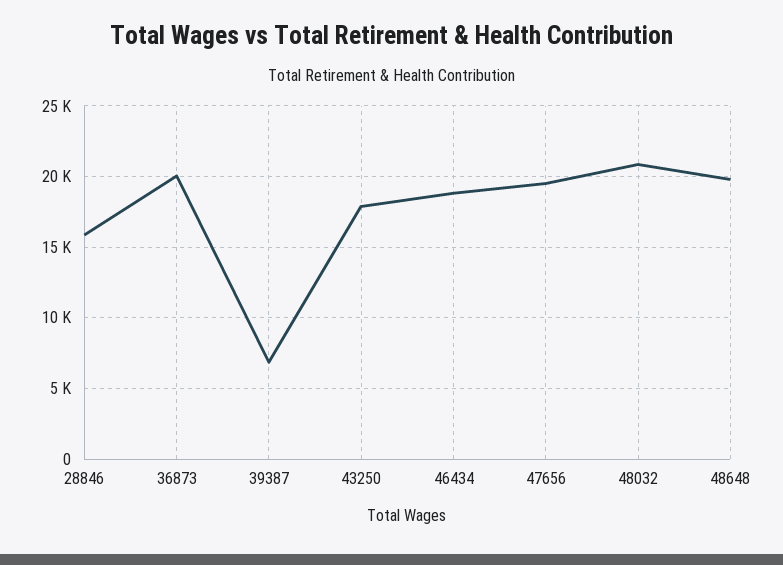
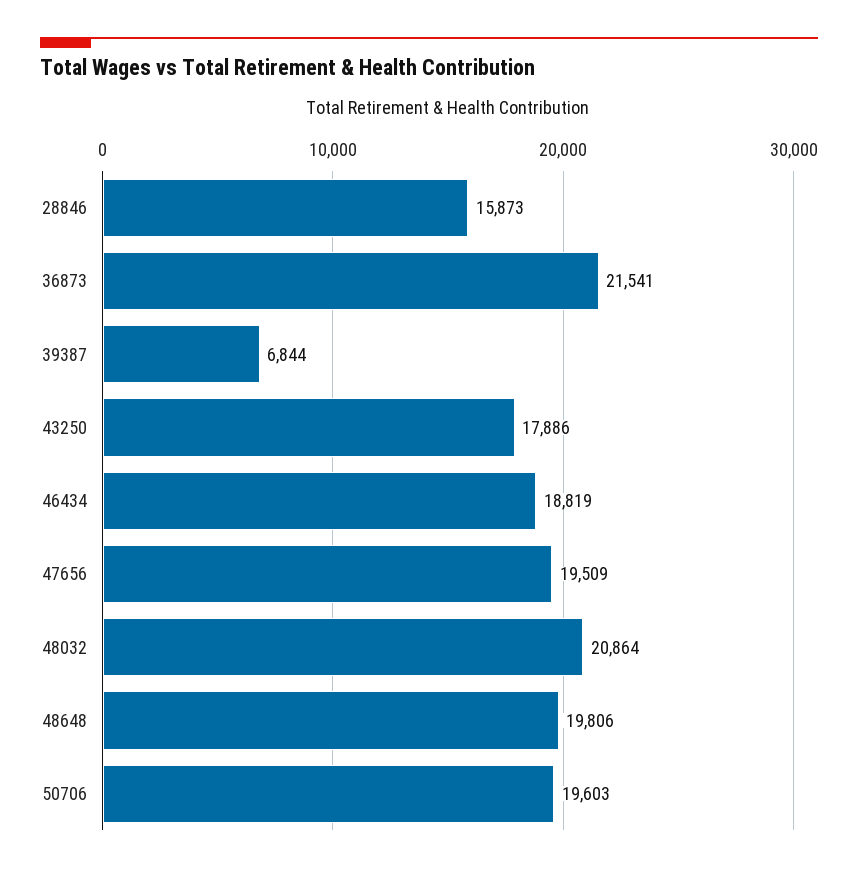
  {
    "28846": 15873,
-   "36873": 20000,
+   "36873": 21541,
    "39387": 6844,
    "43250": 17886,
    "46434": 18819,
    "47656": 19509,
    "48032": 20864,
-   "48648": 19806
+   "48648": 19806,
+   "50706": 19603
  }

